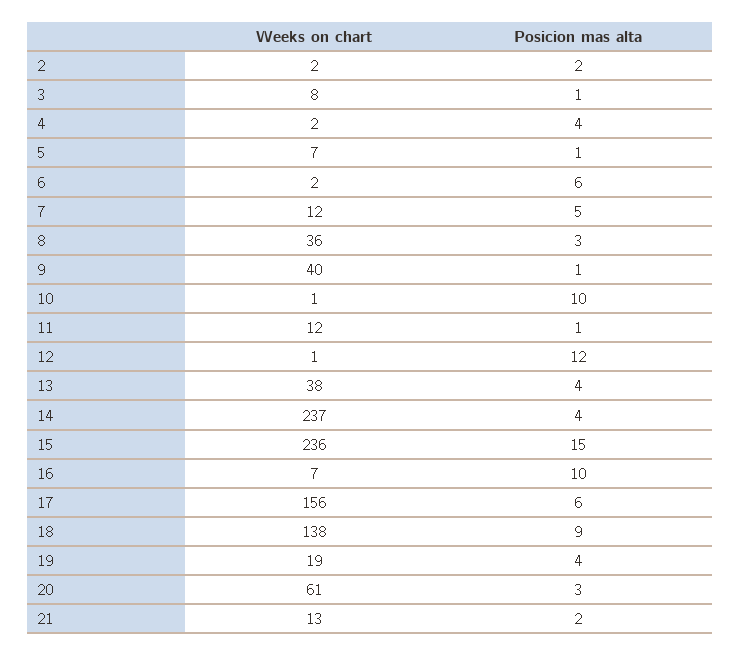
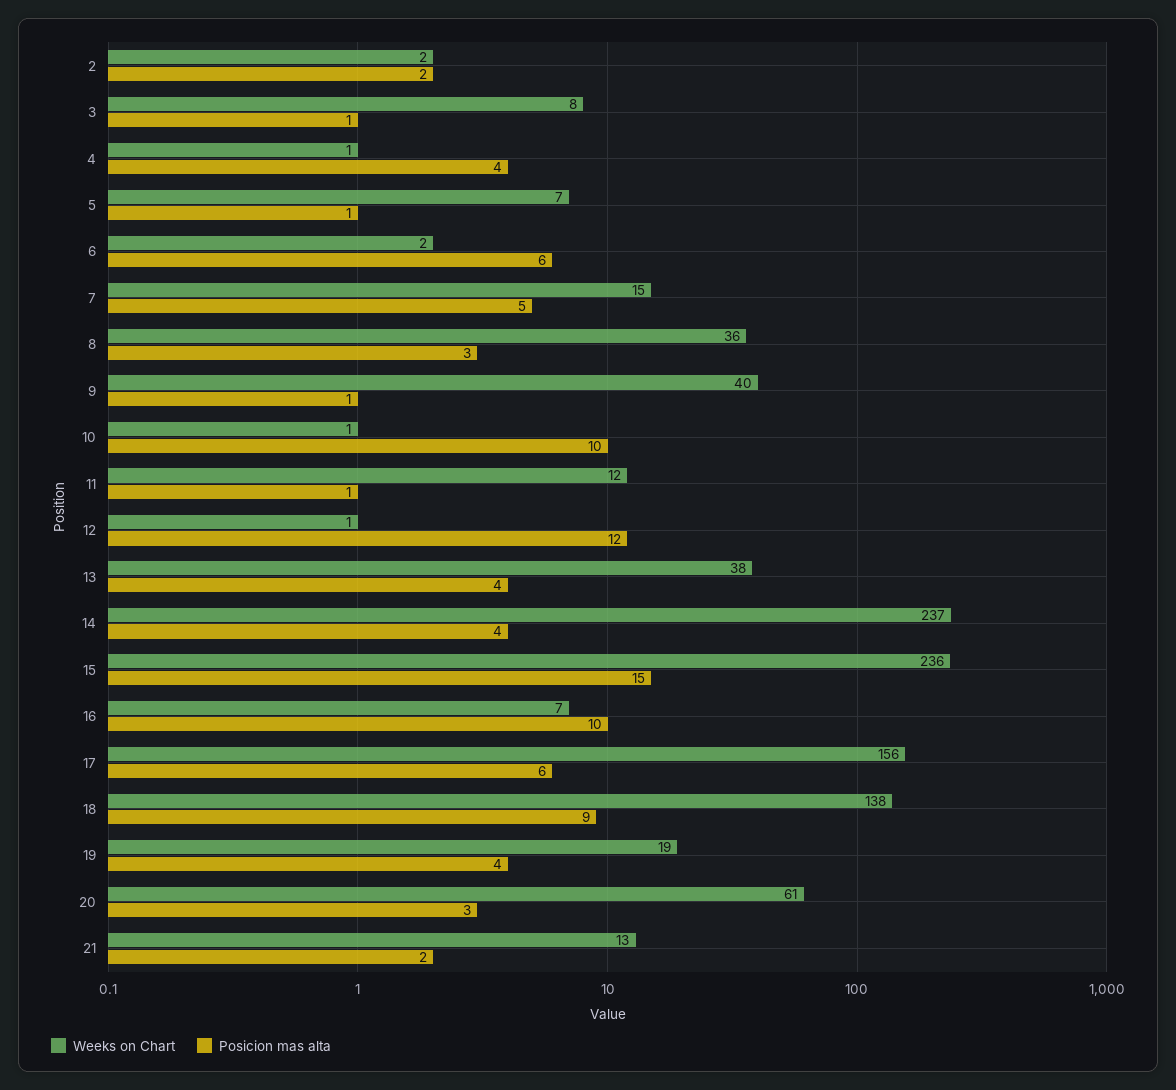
  {
    "Weeks on chart": {
      "2": 2,
      "3": 8,
-     "4": 2,
+     "4": 1,
      "5": 7,
      "6": 2,
-     "7": 12,
+     "7": 15,
      "8": 36,
      "9": 40,
      "10": 1,
      "11": 12,
      "12": 1,
      "13": 38,
      "14": 237,
      "15": 236,
      "16": 7,
      "17": 156,
      "18": 138,
      "19": 19,
      "20": 61,
      "21": 13
    },
    "Posicion mas alta": {
      "2": 2,
      "3": 1,
      "4": 4,
      "5": 1,
      "6": 6,
      "7": 5,
      "8": 3,
      "9": 1,
      "10": 10,
      "11": 1,
      "12": 12,
      "13": 4,
      "14": 4,
      "15": 15,
      "16": 10,
      "17": 6,
      "18": 9,
      "19": 4,
      "20": 3,
      "21": 2
    }
  }

